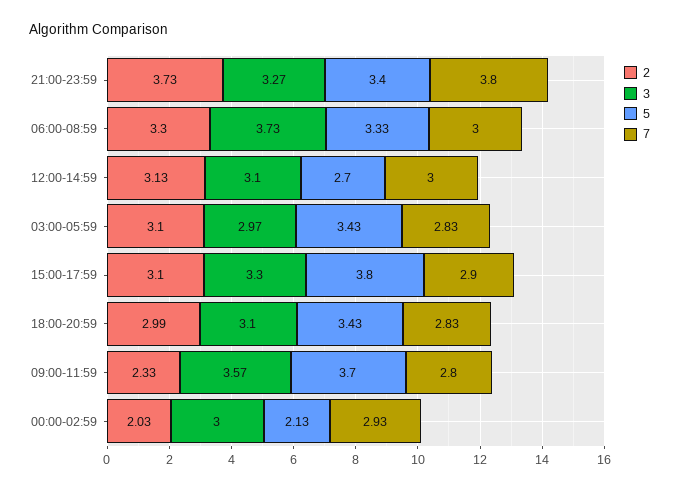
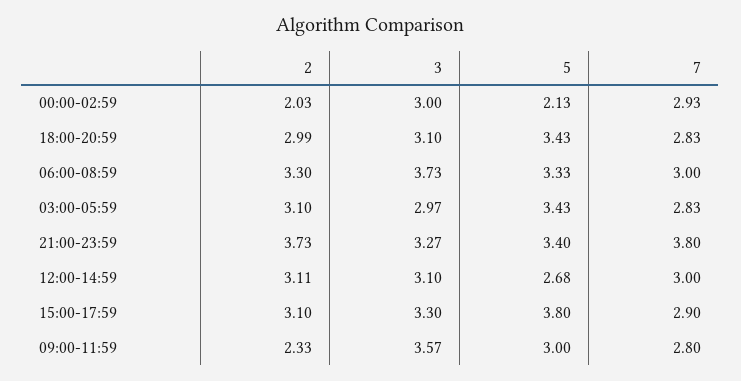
  {
    "2": {
      "21:00-23:59": 3.73,
      "06:00-08:59": 3.3,
-     "12:00-14:59": 3.13,
+     "12:00-14:59": 3.11,
      "03:00-05:59": 3.1,
      "15:00-17:59": 3.1,
      "18:00-20:59": 2.99,
      "09:00-11:59": 2.33,
      "00:00-02:59": 2.03
    },
    "3": {
      "21:00-23:59": 3.27,
      "06:00-08:59": 3.73,
      "12:00-14:59": 3.1,
      "03:00-05:59": 2.97,
      "15:00-17:59": 3.3,
      "18:00-20:59": 3.1,
      "09:00-11:59": 3.57,
      "00:00-02:59": 3
    },
    "5": {
      "21:00-23:59": 3.4,
      "06:00-08:59": 3.33,
-     "12:00-14:59": 2.7,
+     "12:00-14:59": 2.68,
      "03:00-05:59": 3.43,
      "15:00-17:59": 3.8,
      "18:00-20:59": 3.43,
-     "09:00-11:59": 3.7,
+     "09:00-11:59": 3,
      "00:00-02:59": 2.13
    },
    "7": {
      "21:00-23:59": 3.8,
      "06:00-08:59": 3,
      "12:00-14:59": 3,
      "03:00-05:59": 2.83,
      "15:00-17:59": 2.9,
      "18:00-20:59": 2.83,
      "09:00-11:59": 2.8,
      "00:00-02:59": 2.93
    }
  }

